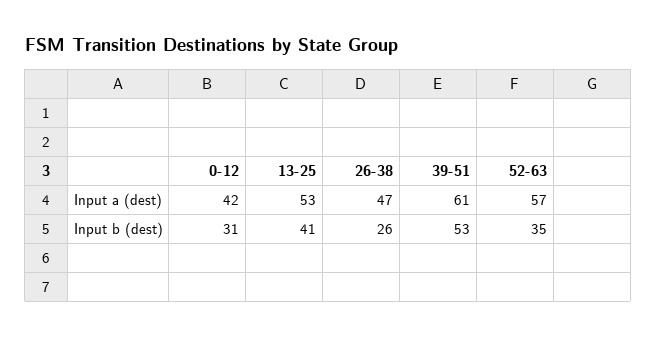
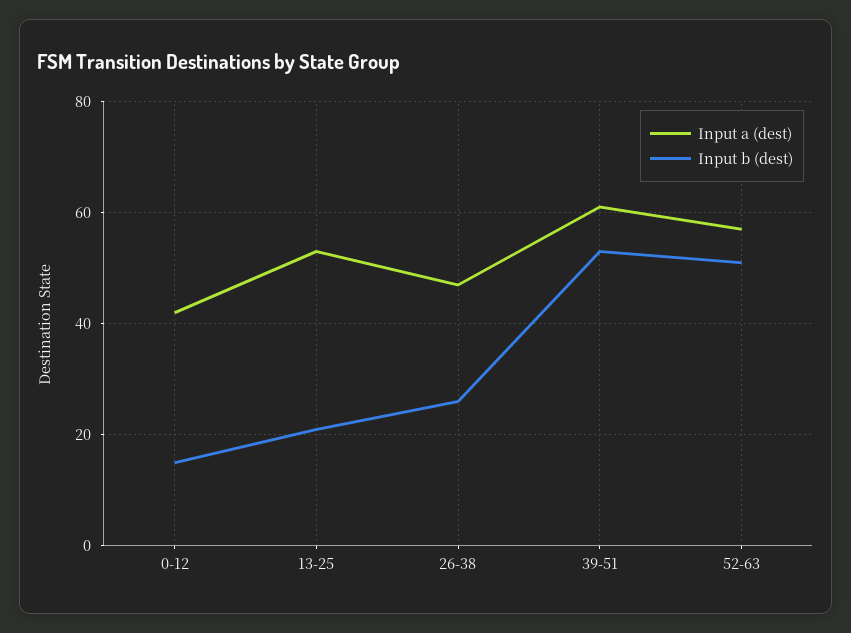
  {
    "Input a (dest)": {
      "0-12": 42,
      "13-25": 53,
      "26-38": 47,
      "39-51": 61,
      "52-63": 57
    },
    "Input b (dest)": {
-     "0-12": 31,
+     "0-12": 15,
-     "13-25": 41,
+     "13-25": 20,
      "26-38": 26,
      "39-51": 53,
-     "52-63": 35
+     "52-63": 50
    }
  }

